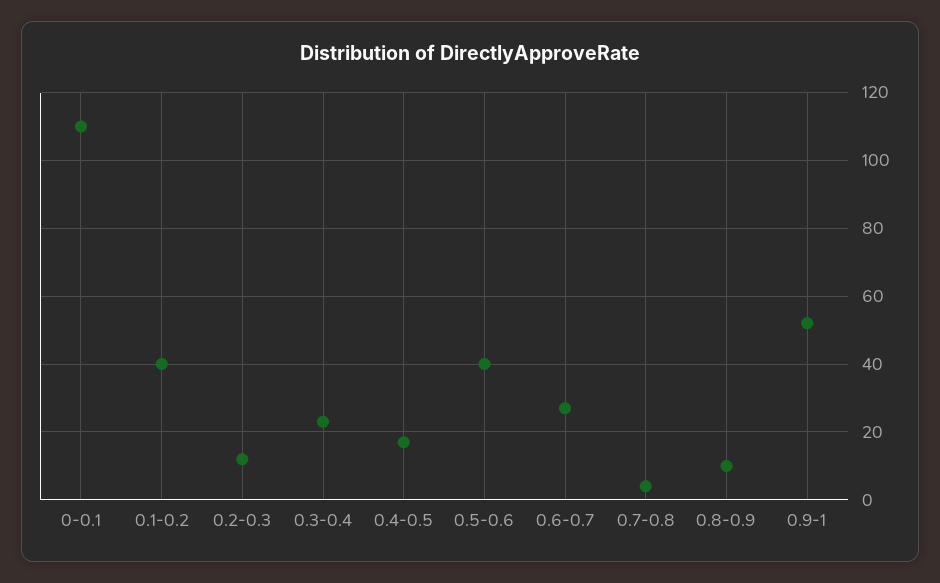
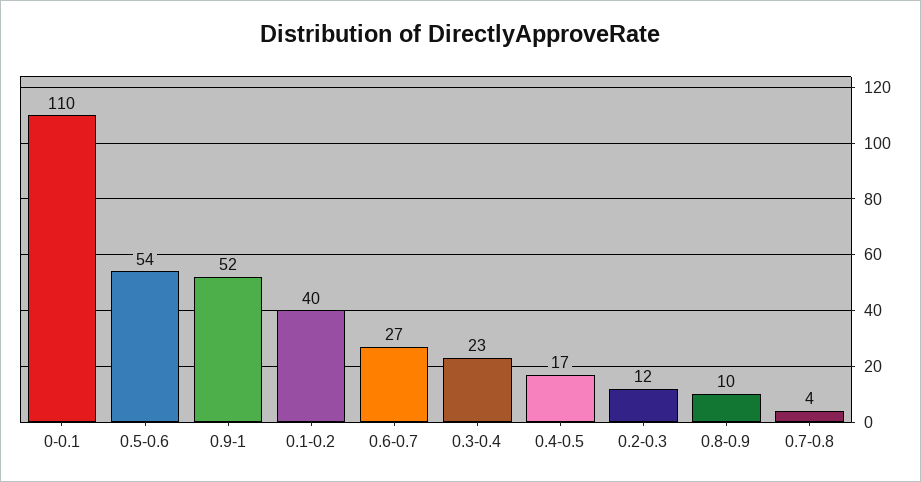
  {
    "0-0.1": 110,
    "0.1-0.2": 40,
    "0.2-0.3": 12,
    "0.3-0.4": 23,
    "0.4-0.5": 17,
-   "0.5-0.6": 40,
+   "0.5-0.6": 54,
    "0.6-0.7": 27,
    "0.7-0.8": 4,
    "0.8-0.9": 10,
    "0.9-1": 52
  }

